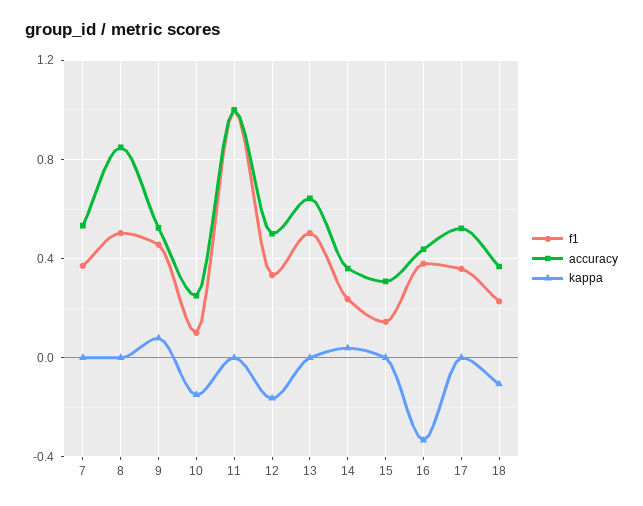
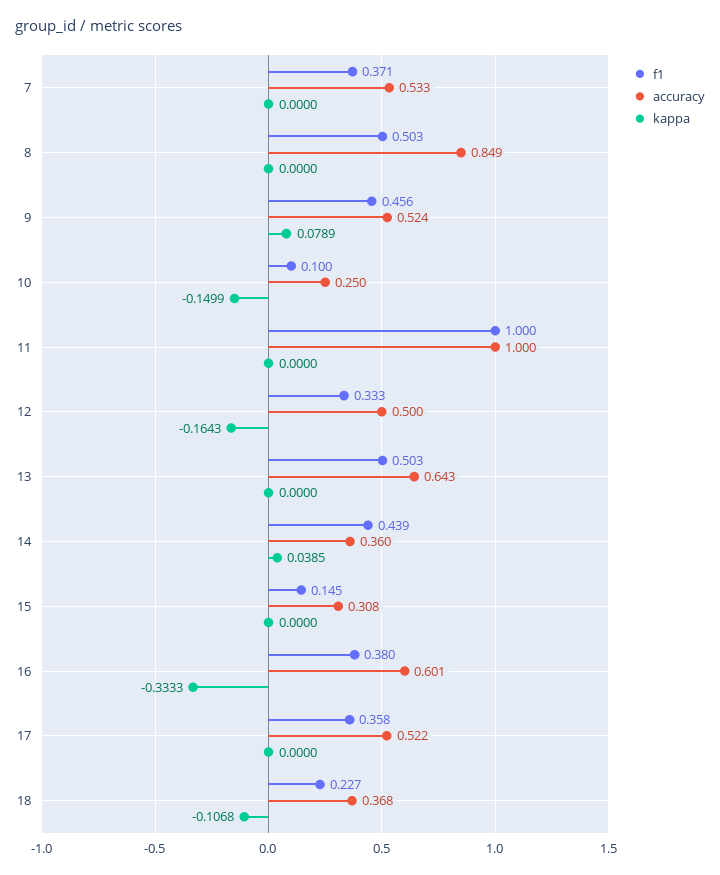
  {
    "f1": {
      "7": 0.371,
      "8": 0.503,
      "9": 0.456,
      "10": 0.1,
      "11": 1,
      "12": 0.333,
      "13": 0.503,
-     "14": 0.25,
+     "14": 0.439,
      "15": 0.145,
      "16": 0.38,
      "17": 0.358,
      "18": 0.227
    },
    "accuracy": {
      "7": 0.533,
      "8": 0.849,
      "9": 0.524,
      "10": 0.25,
      "11": 1,
      "12": 0.5,
      "13": 0.643,
      "14": 0.36,
      "15": 0.308,
-     "16": 0.45,
+     "16": 0.601,
      "17": 0.522,
      "18": 0.368
    },
    "kappa": {
      "7": 0,
      "8": 0,
      "9": 0.0789,
      "10": -0.1499,
      "11": 0,
      "12": -0.1643,
      "13": 0,
      "14": 0.0385,
      "15": 0,
      "16": -0.3333,
      "17": 0,
      "18": -0.1068
    }
  }

